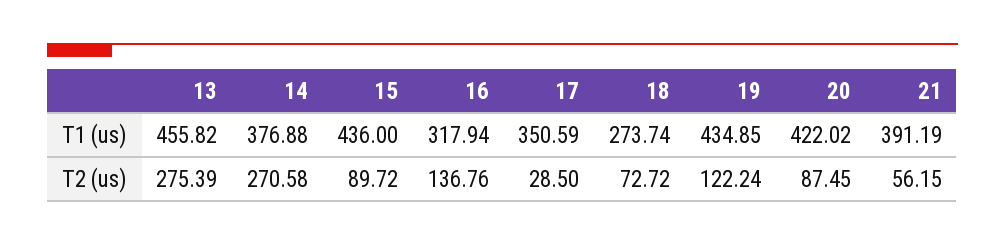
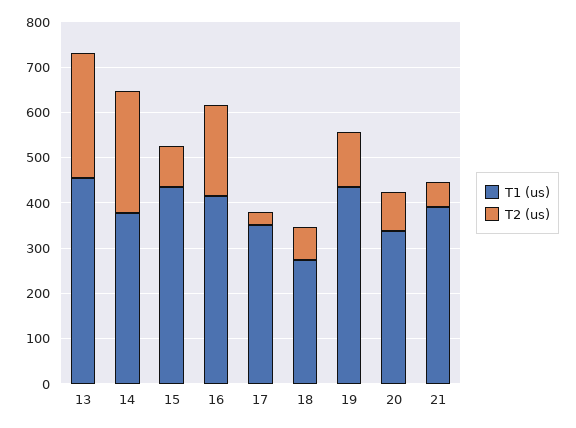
  {
    "T1 (us)": {
      "13": 455.82,
      "14": 376.88,
      "15": 436,
-     "16": 317.94,
+     "16": 420,
      "17": 350.59,
      "18": 273.74,
      "19": 434.85,
-     "20": 422.02,
+     "20": 340,
      "21": 391.19
    },
    "T2 (us)": {
      "13": 275.39,
      "14": 270.58,
      "15": 89.72,
-     "16": 136.76,
+     "16": 200,
      "17": 28.5,
      "18": 72.72,
      "19": 122.24,
      "20": 87.45,
      "21": 56.15
    }
  }

